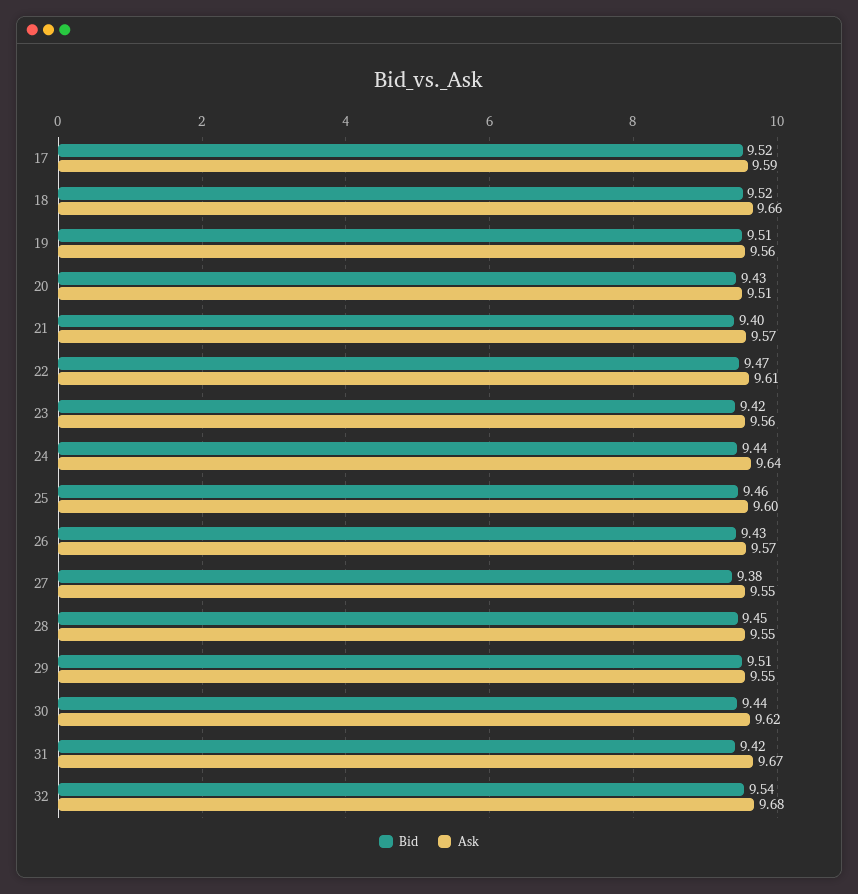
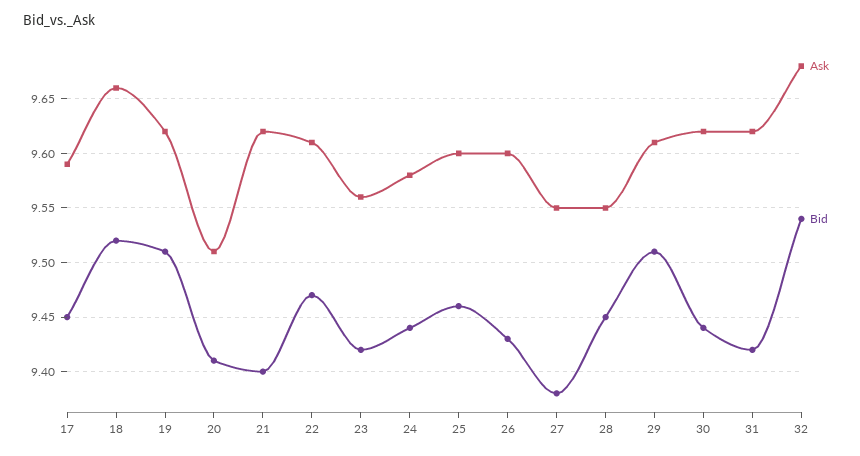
  {
    "Bid": {
-     "17": 9.52,
+     "17": 9.45,
      "18": 9.52,
      "19": 9.51,
-     "20": 9.43,
+     "20": 9.41,
      "21": 9.4,
      "22": 9.47,
      "23": 9.42,
      "24": 9.44,
      "25": 9.46,
      "26": 9.43,
      "27": 9.38,
      "28": 9.45,
      "29": 9.51,
      "30": 9.44,
      "31": 9.42,
      "32": 9.54
    },
    "Ask": {
      "17": 9.59,
      "18": 9.66,
-     "19": 9.56,
+     "19": 9.62,
      "20": 9.51,
-     "21": 9.57,
+     "21": 9.62,
      "22": 9.61,
      "23": 9.56,
-     "24": 9.64,
+     "24": 9.58,
      "25": 9.6,
-     "26": 9.57,
+     "26": 9.6,
      "27": 9.55,
      "28": 9.55,
-     "29": 9.55,
+     "29": 9.61,
      "30": 9.62,
-     "31": 9.67,
+     "31": 9.62,
      "32": 9.68
    }
  }

